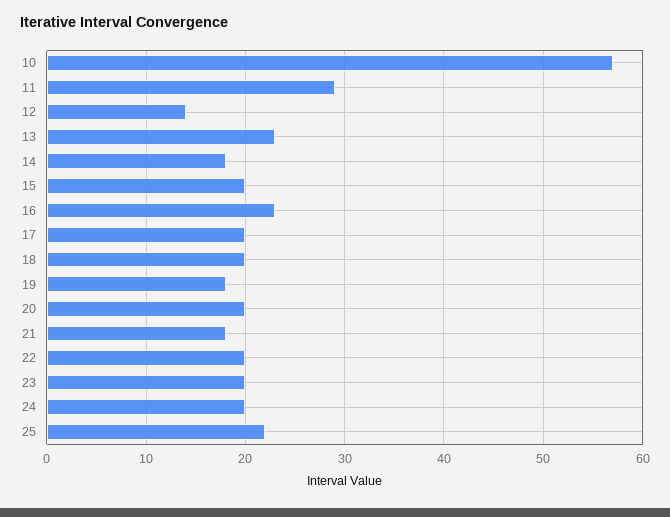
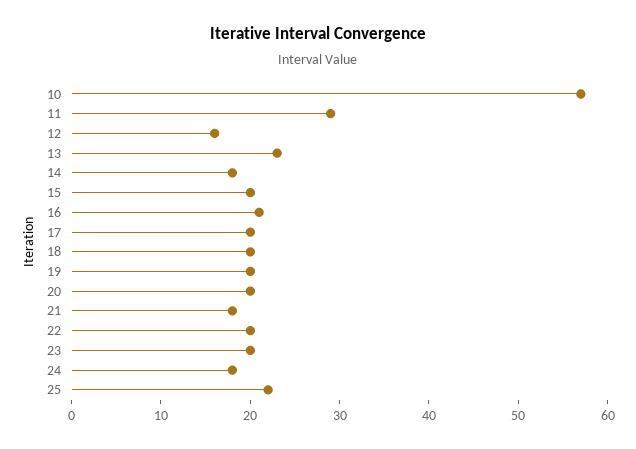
  {
    "10": 57,
    "11": 29,
-   "12": 14,
+   "12": 16,
    "13": 23,
    "14": 18,
    "15": 20,
-   "16": 23,
+   "16": 21,
    "17": 20,
    "18": 20,
-   "19": 18,
+   "19": 20,
    "20": 20,
    "21": 18,
    "22": 20,
    "23": 20,
-   "24": 20,
+   "24": 18,
    "25": 22
  }

